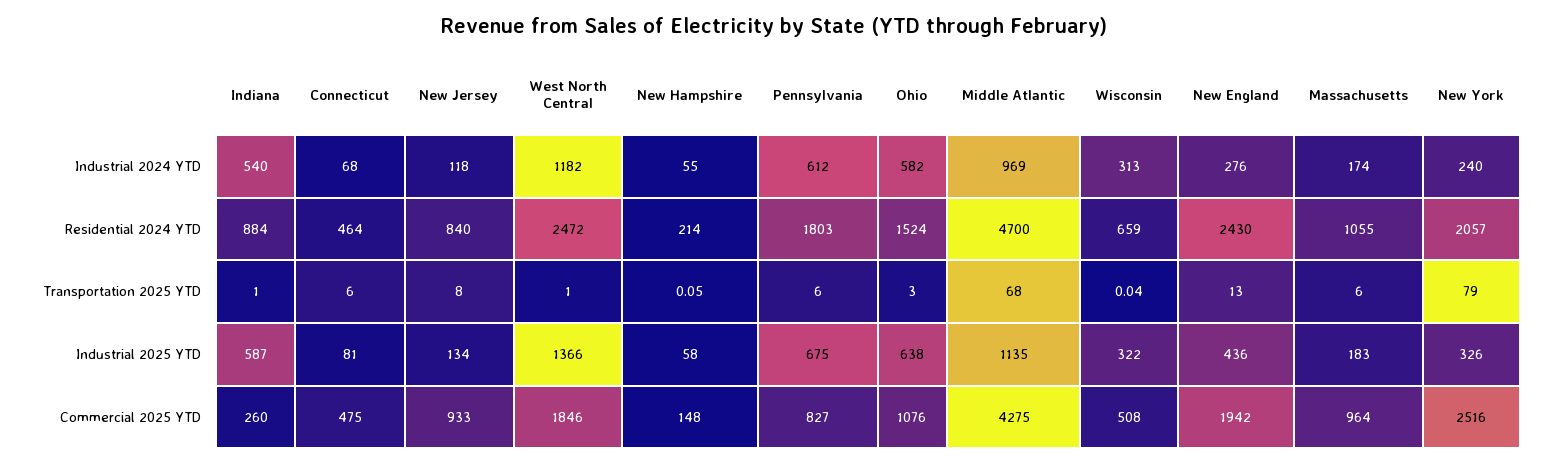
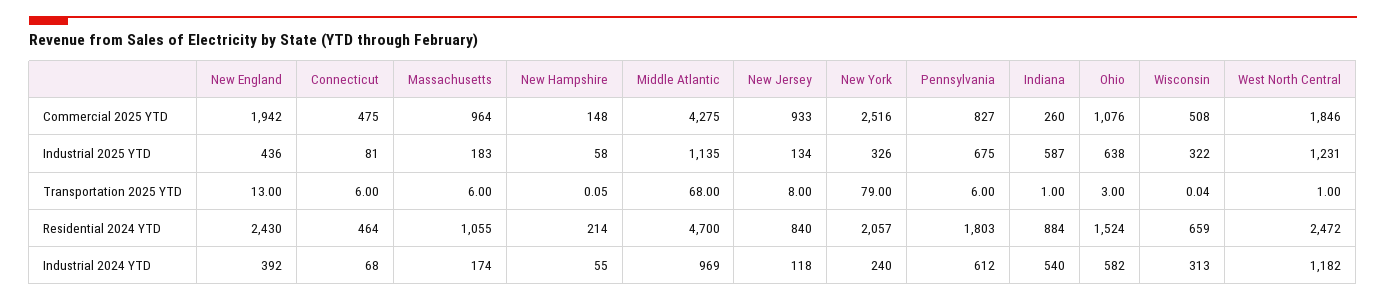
  {
    "Indiana": {
      "Industrial 2024 YTD": 540,
      "Residential 2024 YTD": 884,
      "Transportation 2025 YTD": 1,
      "Industrial 2025 YTD": 587,
      "Commercial 2025 YTD": 260
    },
    "Connecticut": {
      "Industrial 2024 YTD": 68,
      "Residential 2024 YTD": 464,
      "Transportation 2025 YTD": 6,
      "Industrial 2025 YTD": 81,
      "Commercial 2025 YTD": 475
    },
    "New Jersey": {
      "Industrial 2024 YTD": 118,
      "Residential 2024 YTD": 840,
      "Transportation 2025 YTD": 8,
      "Industrial 2025 YTD": 134,
      "Commercial 2025 YTD": 933
    },
    "West North Central": {
      "Industrial 2024 YTD": 1182,
      "Residential 2024 YTD": 2472,
      "Transportation 2025 YTD": 1,
-     "Industrial 2025 YTD": 1366,
+     "Industrial 2025 YTD": 1231,
      "Commercial 2025 YTD": 1846
    },
    "New Hampshire": {
      "Industrial 2024 YTD": 55,
      "Residential 2024 YTD": 214,
      "Transportation 2025 YTD": 0.05,
      "Industrial 2025 YTD": 58,
      "Commercial 2025 YTD": 148
    },
    "Pennsylvania": {
      "Industrial 2024 YTD": 612,
      "Residential 2024 YTD": 1803,
      "Transportation 2025 YTD": 6,
      "Industrial 2025 YTD": 675,
      "Commercial 2025 YTD": 827
    },
    "Ohio": {
      "Industrial 2024 YTD": 582,
      "Residential 2024 YTD": 1524,
      "Transportation 2025 YTD": 3,
      "Industrial 2025 YTD": 638,
      "Commercial 2025 YTD": 1076
    },
    "Middle Atlantic": {
      "Industrial 2024 YTD": 969,
      "Residential 2024 YTD": 4700,
      "Transportation 2025 YTD": 68,
      "Industrial 2025 YTD": 1135,
      "Commercial 2025 YTD": 4275
    },
    "Wisconsin": {
      "Industrial 2024 YTD": 313,
      "Residential 2024 YTD": 659,
      "Transportation 2025 YTD": 0.04,
      "Industrial 2025 YTD": 322,
      "Commercial 2025 YTD": 508
    },
    "New England": {
-     "Industrial 2024 YTD": 276,
+     "Industrial 2024 YTD": 392,
      "Residential 2024 YTD": 2430,
      "Transportation 2025 YTD": 13,
      "Industrial 2025 YTD": 436,
      "Commercial 2025 YTD": 1942
    },
    "Massachusetts": {
      "Industrial 2024 YTD": 174,
      "Residential 2024 YTD": 1055,
      "Transportation 2025 YTD": 6,
      "Industrial 2025 YTD": 183,
      "Commercial 2025 YTD": 964
    },
    "New York": {
      "Industrial 2024 YTD": 240,
      "Residential 2024 YTD": 2057,
      "Transportation 2025 YTD": 79,
      "Industrial 2025 YTD": 326,
      "Commercial 2025 YTD": 2516
    }
  }

